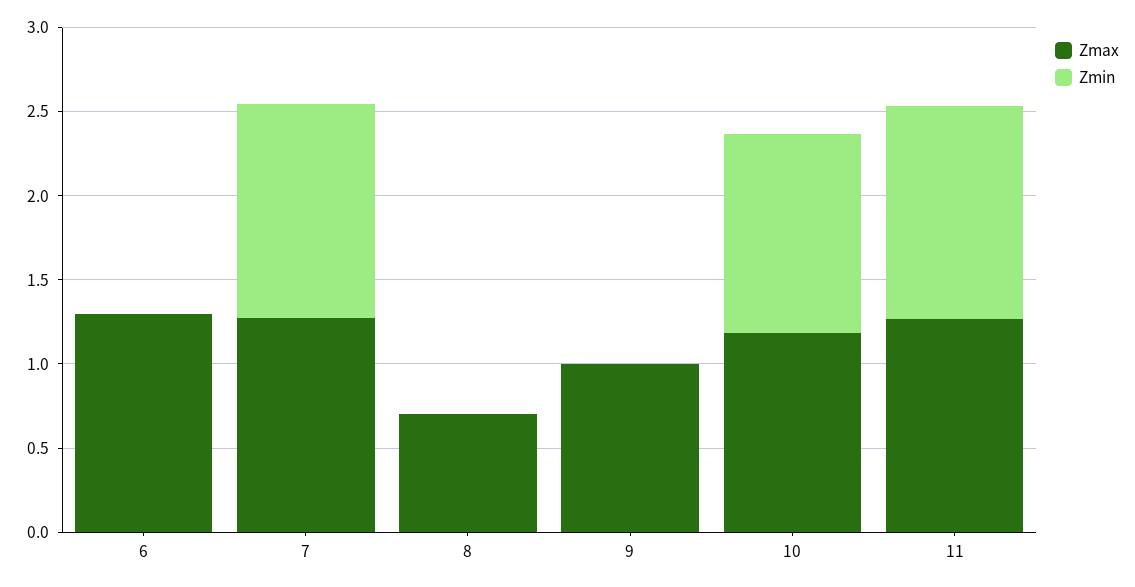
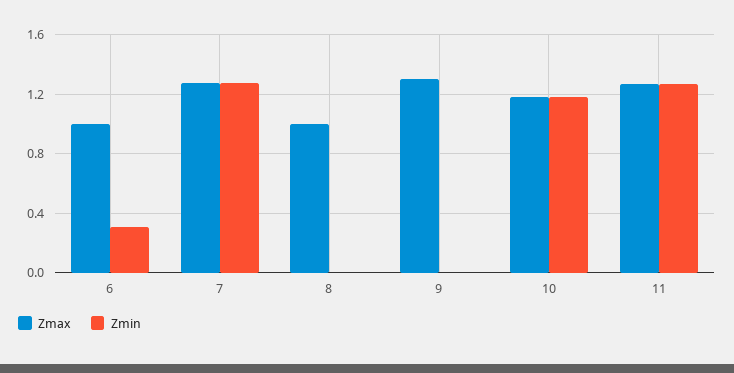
  {
    "Zmax": {
-     "6": 1.3,
+     "6": 1,
      "7": 1.25,
-     "8": 0.7,
+     "8": 1,
-     "9": 1,
+     "9": 1.3,
      "10": 1.2,
      "11": 1.25
    },
    "Zmin": {
-     "6": 0,
+     "6": 0.3,
      "7": 1.25,
      "8": 0,
      "9": 0,
      "10": 1.2,
      "11": 1.25
    }
  }

